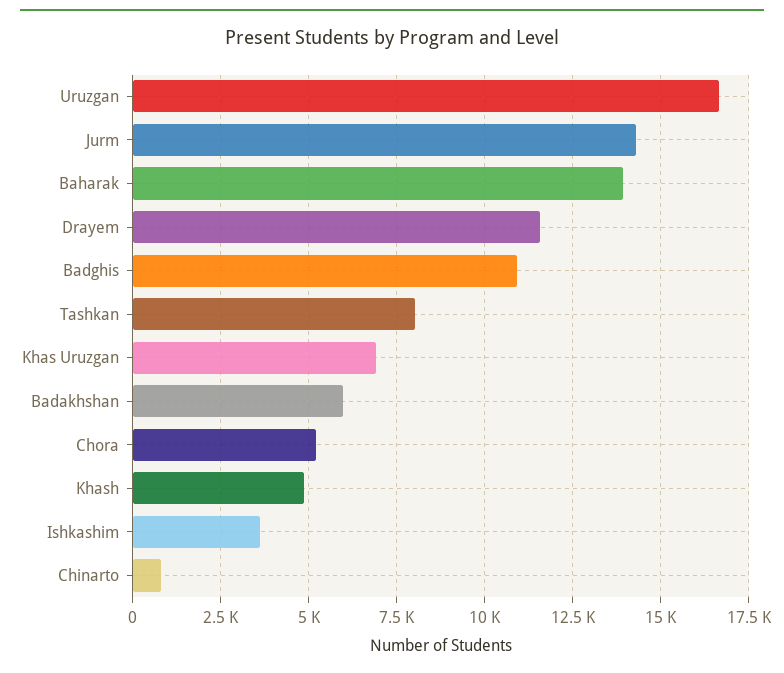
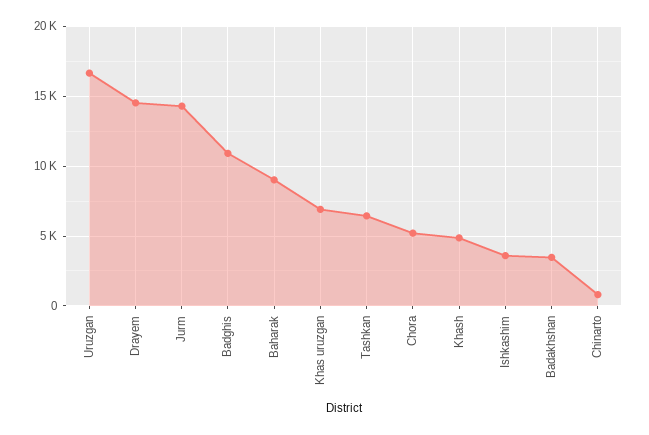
  {
    "Uruzgan": 16750,
    "Jurm": 14250,
-   "Baharak": 14000,
+   "Baharak": 9000,
-   "Drayem": 11500,
+   "Drayem": 14500,
    "Badghis": 11000,
-   "Tashkan": 8000,
+   "Tashkan": 6500,
    "Khas Uruzgan": 7000,
-   "Badakhshan": 6000,
+   "Badakhshan": 3500,
    "Chora": 5250,
    "Khash": 4750,
    "Ishkashim": 3500,
    "Chinarto": 750
  }

